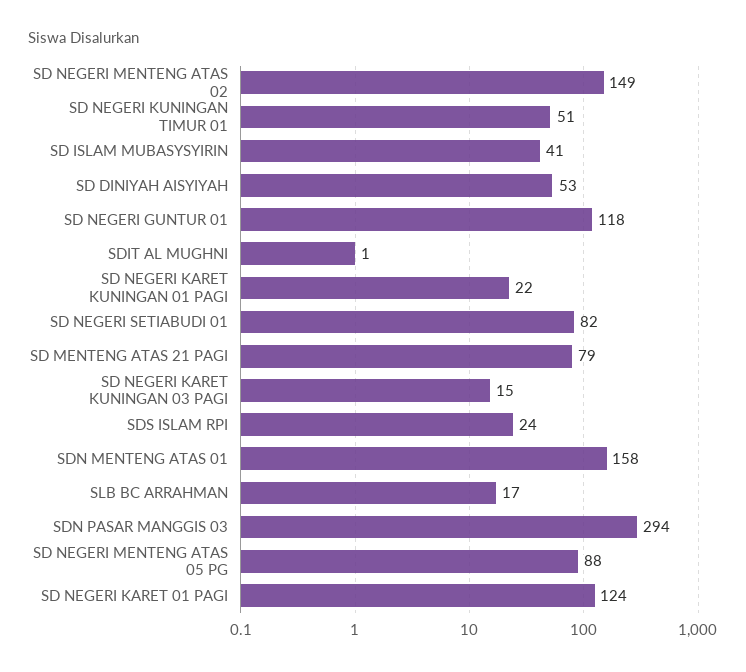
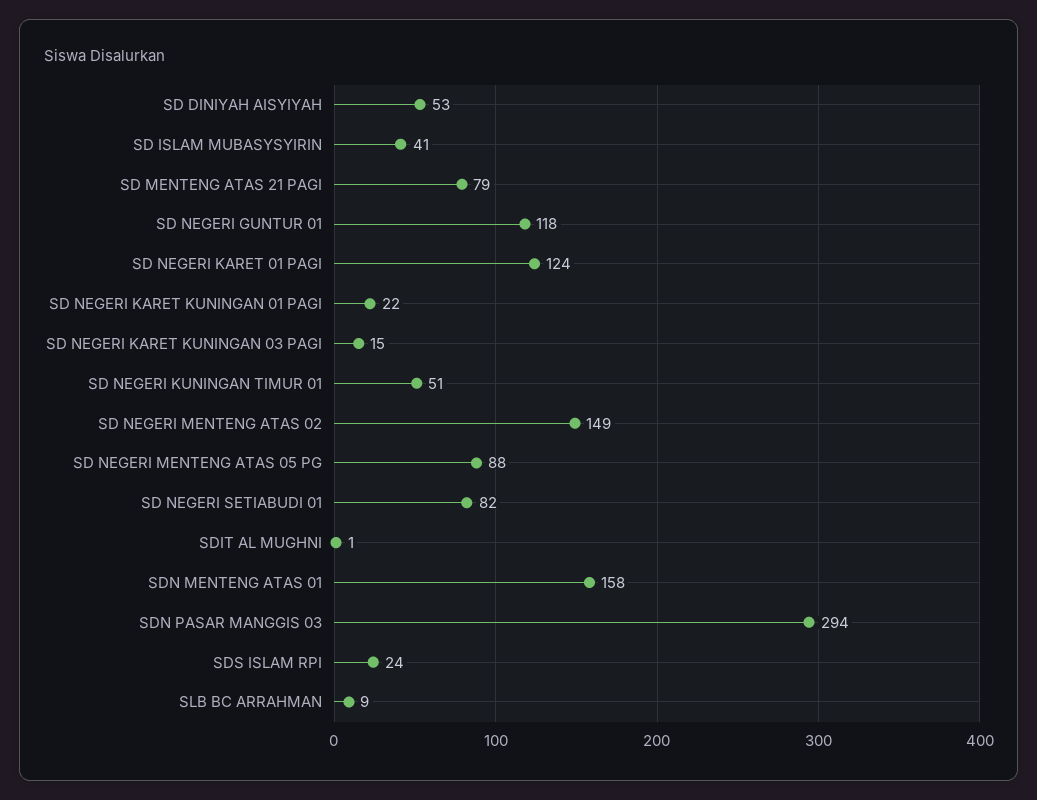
  {
    "SD NEGERI MENTENG ATAS 02": 149,
    "SD NEGERI KUNINGAN TIMUR 01": 51,
    "SD ISLAM MUBASYSYIRIN": 41,
    "SD DINIYAH AISYIYAH": 53,
    "SD NEGERI GUNTUR 01": 118,
    "SDIT AL MUGHNI": 1,
    "SD NEGERI KARET KUNINGAN 01 PAGI": 22,
    "SD NEGERI SETIABUDI 01": 82,
    "SD MENTENG ATAS 21 PAGI": 79,
    "SD NEGERI KARET KUNINGAN 03 PAGI": 15,
    "SDS ISLAM RPI": 24,
    "SDN MENTENG ATAS 01": 158,
-   "SLB BC ARRAHMAN": 17,
+   "SLB BC ARRAHMAN": 9,
    "SDN PASAR MANGGIS 03": 294,
    "SD NEGERI MENTENG ATAS 05 PG": 88,
    "SD NEGERI KARET 01 PAGI": 124
  }

